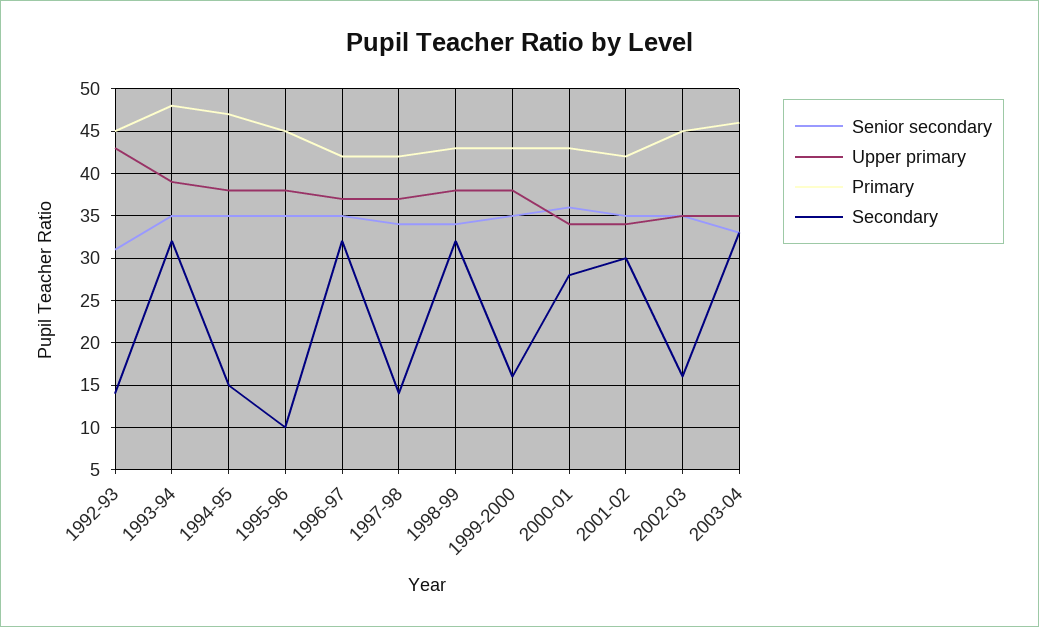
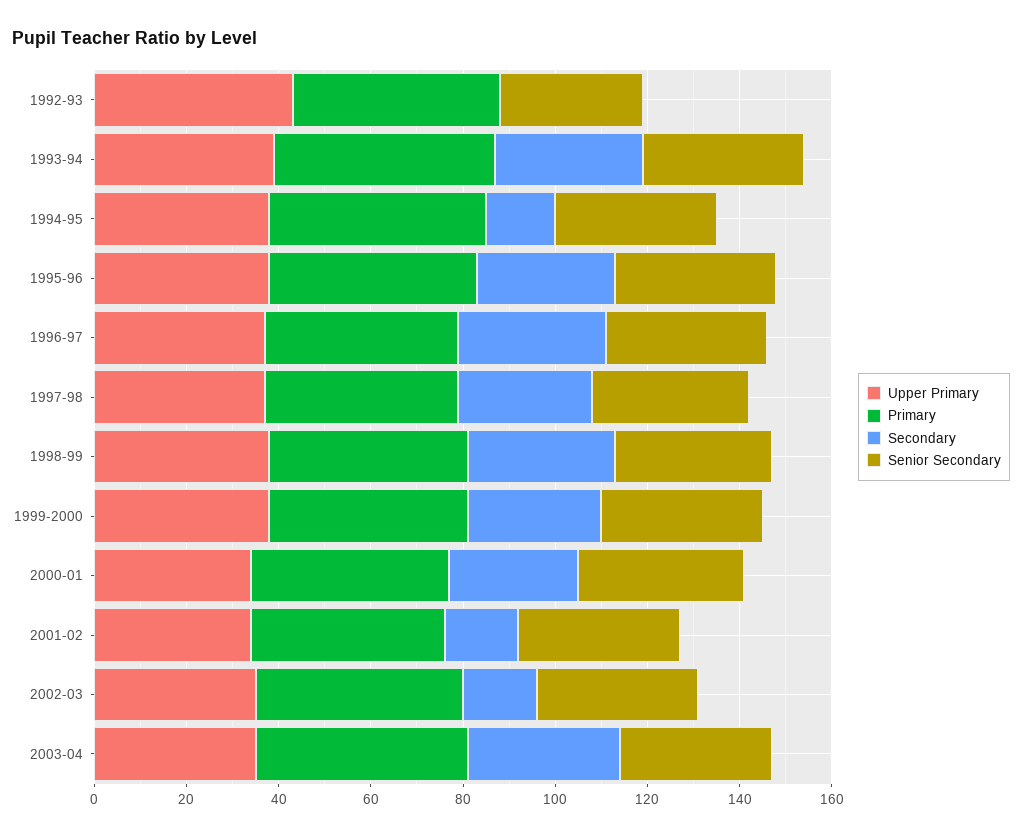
  {
    "Senior secondary": {
      "1992-93": 31,
      "1993-94": 35,
      "1994-95": 35,
      "1995-96": 35,
      "1996-97": 35,
      "1997-98": 34,
      "1998-99": 34,
      "1999-2000": 35,
      "2000-01": 36,
      "2001-02": 35,
      "2002-03": 35,
      "2003-04": 33
    },
    "Upper primary": {
      "1992-93": 43,
      "1993-94": 39,
      "1994-95": 38,
      "1995-96": 38,
      "1996-97": 37,
      "1997-98": 37,
      "1998-99": 38,
      "1999-2000": 38,
      "2000-01": 34,
      "2001-02": 34,
      "2002-03": 35,
      "2003-04": 35
    },
    "Primary": {
      "1992-93": 45,
      "1993-94": 48,
      "1994-95": 47,
      "1995-96": 45,
      "1996-97": 42,
      "1997-98": 42,
      "1998-99": 43,
      "1999-2000": 43,
      "2000-01": 43,
      "2001-02": 42,
      "2002-03": 45,
      "2003-04": 46
    },
    "Secondary": {
-     "1992-93": 14,
+     "1992-93": 0,
      "1993-94": 32,
      "1994-95": 15,
-     "1995-96": 10,
+     "1995-96": 30,
      "1996-97": 32,
-     "1997-98": 14,
+     "1997-98": 30,
      "1998-99": 32,
-     "1999-2000": 16,
+     "1999-2000": 30,
      "2000-01": 28,
-     "2001-02": 30,
+     "2001-02": 15,
      "2002-03": 16,
      "2003-04": 33
    }
  }

